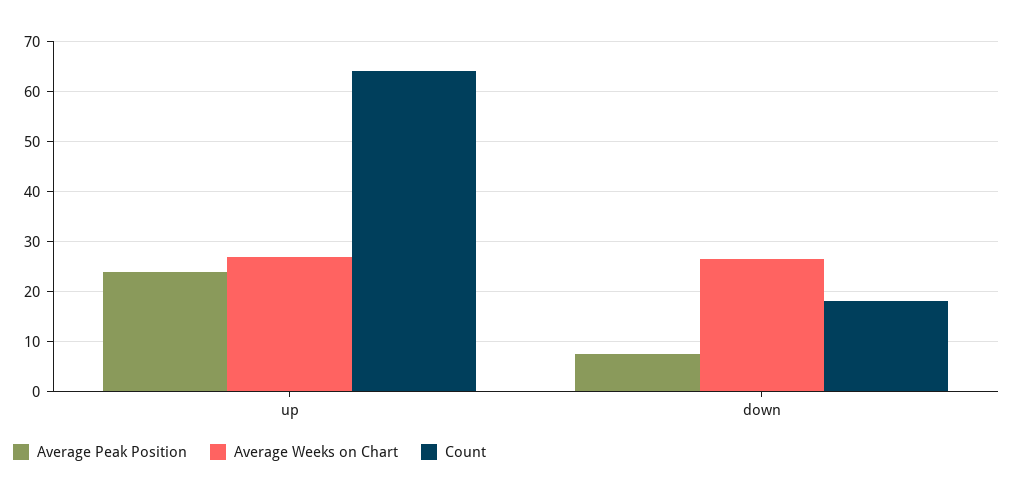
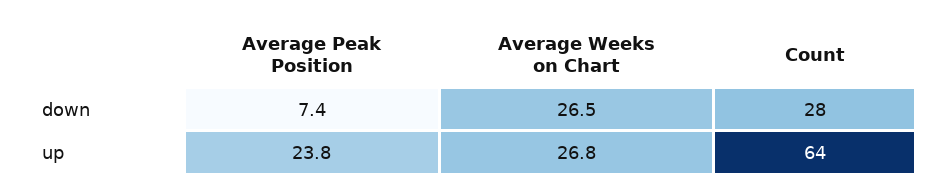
  {
    "Average Peak Position": {
      "up": 23.8,
      "down": 7.4
    },
    "Average Weeks on Chart": {
      "up": 26.8,
      "down": 26.5
    },
    "Count": {
      "up": 64,
-     "down": 18
+     "down": 28
    }
  }

